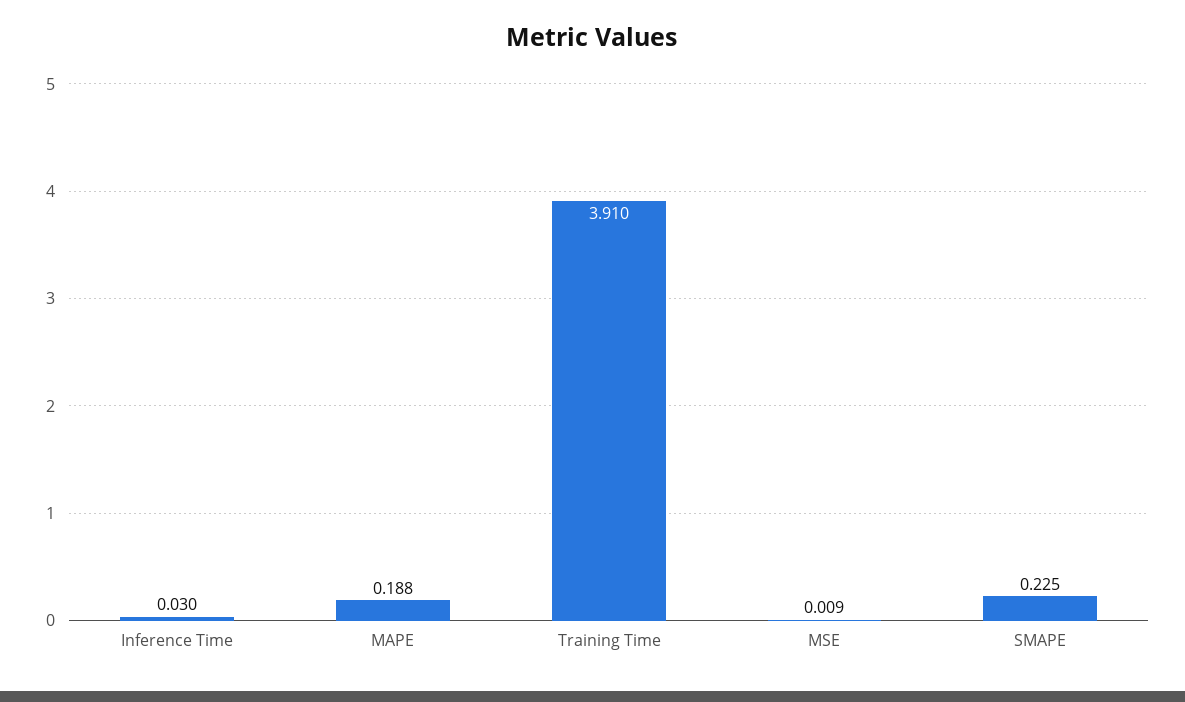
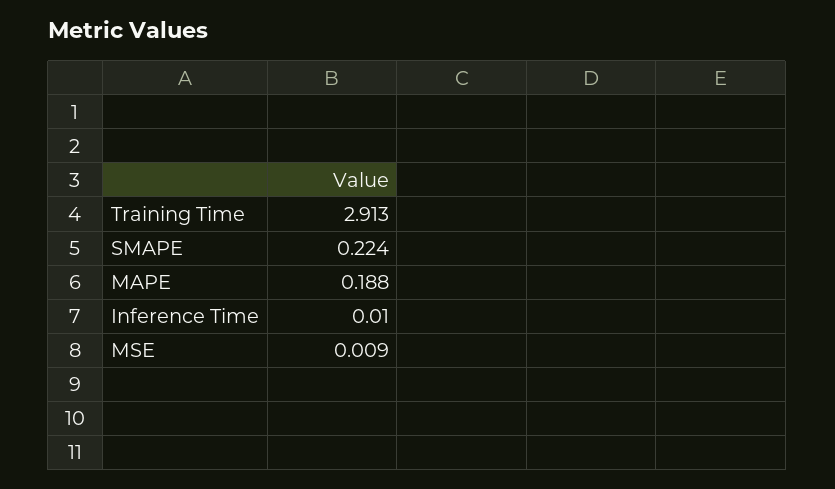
  {
-   "Inference Time": 0.03,
+   "Inference Time": 0.01,
    "MAPE": 0.188,
-   "Training Time": 3.91,
+   "Training Time": 2.913,
    "MSE": 0.009,
-   "SMAPE": 0.225
+   "SMAPE": 0.224
  }

